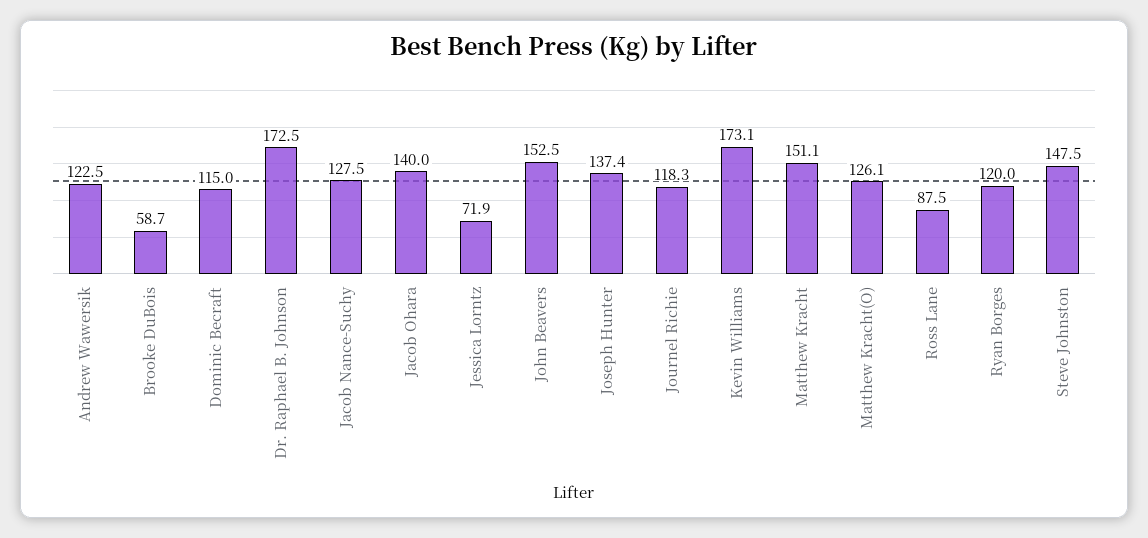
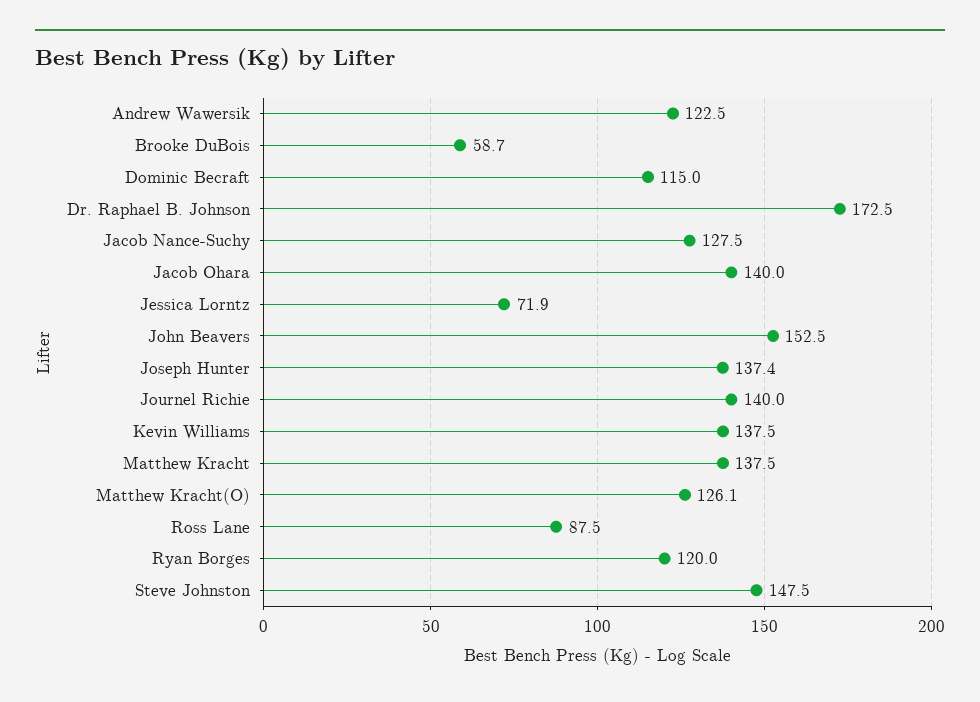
  {
    "Andrew Wawersik": 122.5,
    "Brooke DuBois": 58.7,
    "Dominic Becraft": 115,
    "Dr. Raphael B. Johnson": 172.5,
    "Jacob Nance-Suchy": 127.5,
    "Jacob Ohara": 140,
    "Jessica Lorntz": 71.9,
    "John Beavers": 152.5,
    "Joseph Hunter": 137.4,
-   "Journel Richie": 118.3,
+   "Journel Richie": 140,
-   "Kevin Williams": 173.1,
+   "Kevin Williams": 137.5,
-   "Matthew Kracht": 151.1,
+   "Matthew Kracht": 137.5,
    "Matthew Kracht(O)": 126.1,
    "Ross Lane": 87.5,
    "Ryan Borges": 120,
    "Steve Johnston": 147.5
  }

